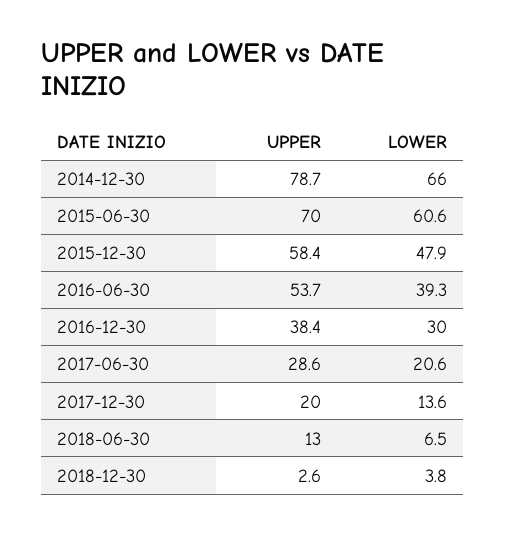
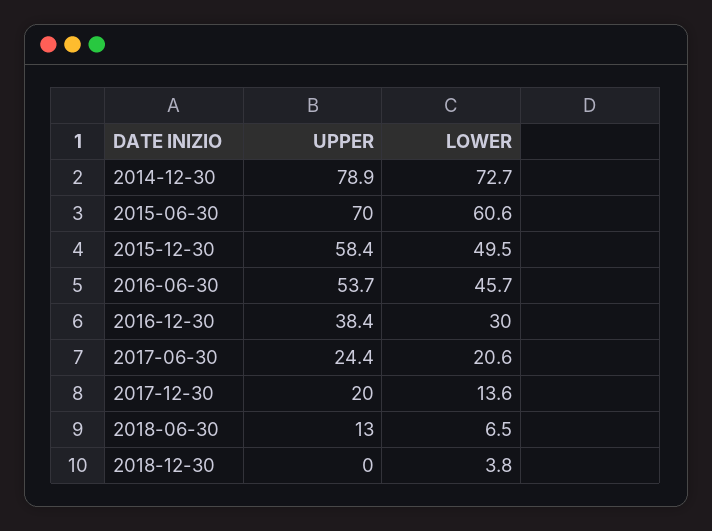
  {
    "UPPER": {
-     "2014-12-30": 78.7,
+     "2014-12-30": 78.9,
      "2015-06-30": 70,
      "2015-12-30": 58.4,
      "2016-06-30": 53.7,
      "2016-12-30": 38.4,
-     "2017-06-30": 28.6,
+     "2017-06-30": 24.4,
      "2017-12-30": 20,
      "2018-06-30": 13,
-     "2018-12-30": 2.6
+     "2018-12-30": 0
    },
    "LOWER": {
-     "2014-12-30": 66,
+     "2014-12-30": 72.7,
      "2015-06-30": 60.6,
-     "2015-12-30": 47.9,
+     "2015-12-30": 49.5,
-     "2016-06-30": 39.3,
+     "2016-06-30": 45.7,
      "2016-12-30": 30,
      "2017-06-30": 20.6,
      "2017-12-30": 13.6,
      "2018-06-30": 6.5,
      "2018-12-30": 3.8
    }
  }

